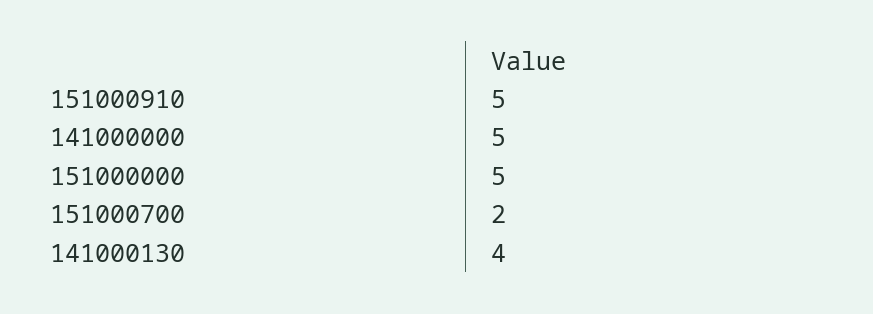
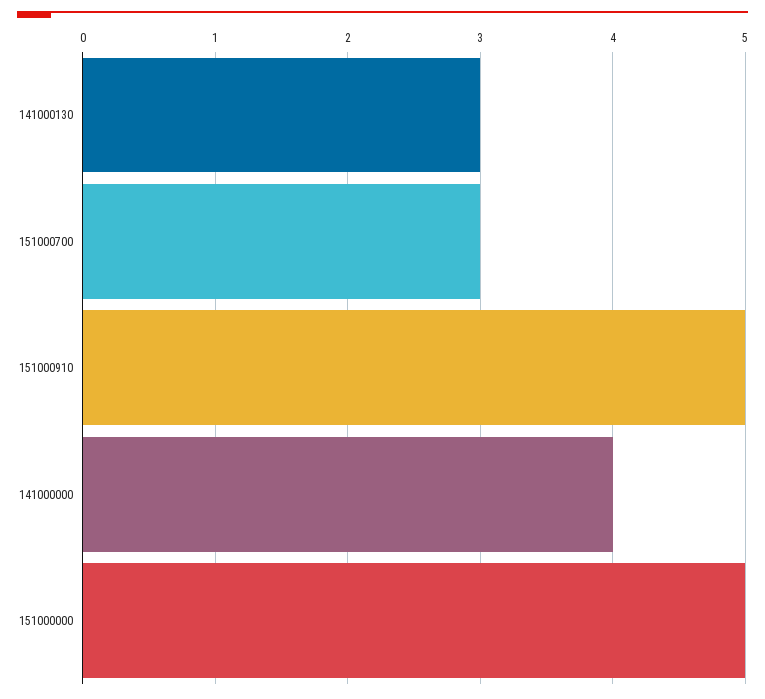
  {
    "151000910": 5,
-   "141000000": 5,
+   "141000000": 4,
    "151000000": 5,
-   "151000700": 2,
+   "151000700": 3,
-   "141000130": 4
+   "141000130": 3
  }

